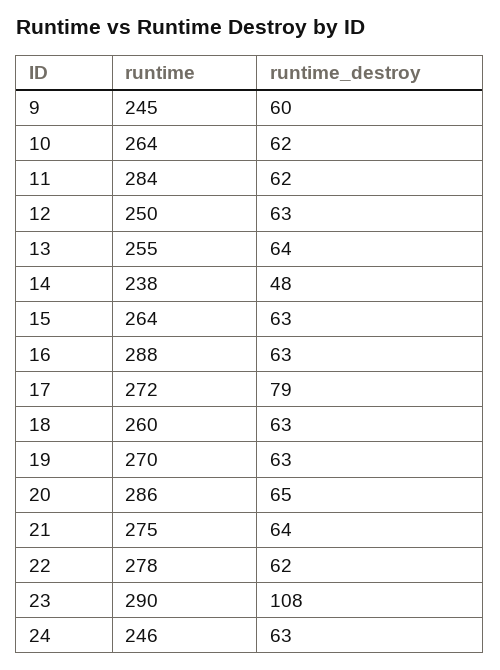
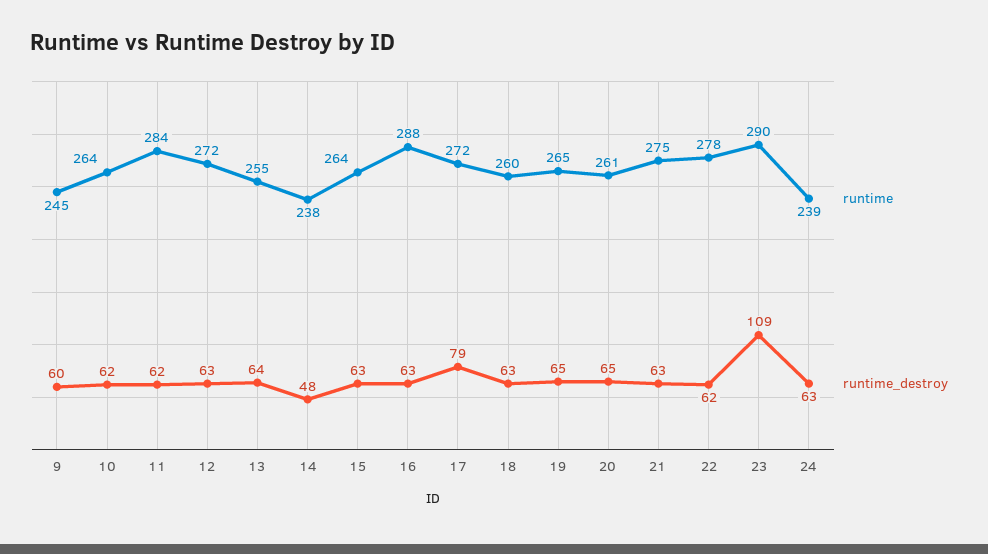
  {
    "runtime": {
      "9": 245,
      "10": 264,
      "11": 284,
-     "12": 250,
+     "12": 272,
      "13": 255,
      "14": 238,
      "15": 264,
      "16": 288,
      "17": 272,
      "18": 260,
-     "19": 270,
+     "19": 265,
-     "20": 286,
+     "20": 261,
      "21": 275,
      "22": 278,
      "23": 290,
-     "24": 246
+     "24": 239
    },
    "runtime_destroy": {
      "9": 60,
      "10": 62,
      "11": 62,
      "12": 63,
      "13": 64,
      "14": 48,
      "15": 63,
      "16": 63,
      "17": 79,
      "18": 63,
-     "19": 63,
+     "19": 65,
      "20": 65,
-     "21": 64,
+     "21": 63,
      "22": 62,
-     "23": 108,
+     "23": 109,
      "24": 63
    }
  }

